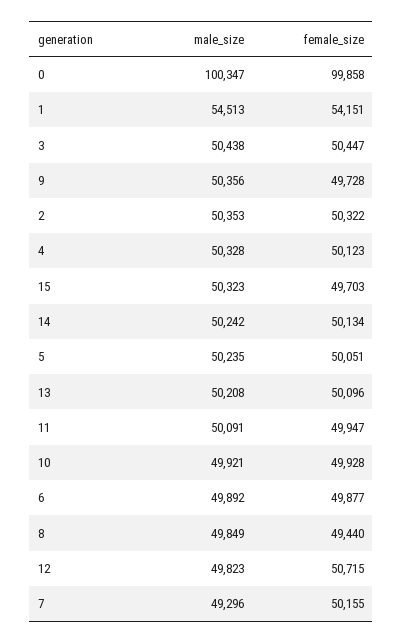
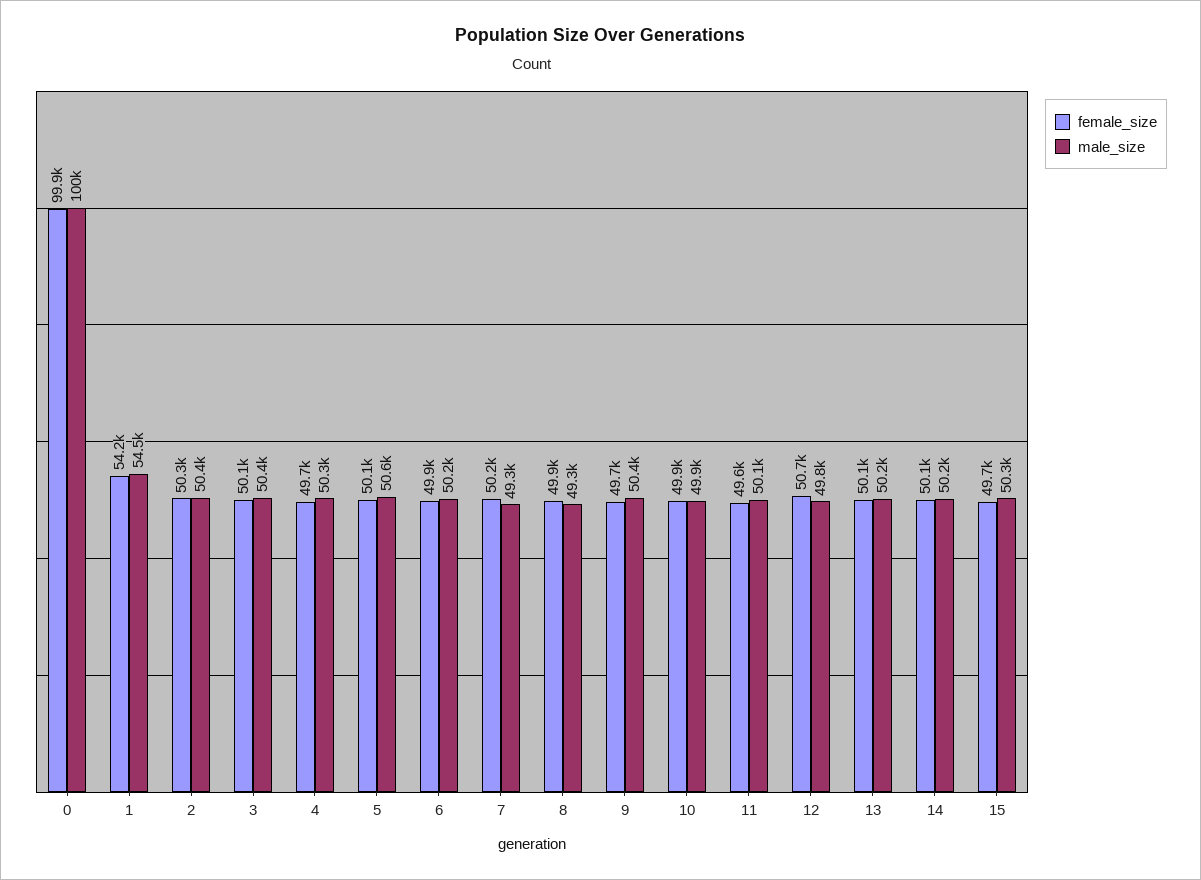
  {
    "male_size": {
      "0": 100347,
      "1": 54513,
      "3": 50438,
      "9": 50356,
      "2": 50353,
      "4": 50328,
      "15": 50323,
      "14": 50242,
-     "5": 50235,
+     "5": 50600,
      "13": 50208,
      "11": 50091,
      "10": 49921,
-     "6": 49892,
+     "6": 50200,
-     "8": 49849,
+     "8": 49300,
      "12": 49823,
      "7": 49296
    },
    "female_size": {
      "0": 99858,
      "1": 54151,
-     "3": 50447,
+     "3": 50100,
      "9": 49728,
      "2": 50322,
-     "4": 50123,
+     "4": 49700,
      "15": 49703,
      "14": 50134,
      "5": 50051,
      "13": 50096,
-     "11": 49947,
+     "11": 49600,
      "10": 49928,
      "6": 49877,
-     "8": 49440,
+     "8": 49900,
      "12": 50715,
      "7": 50155
    }
  }

